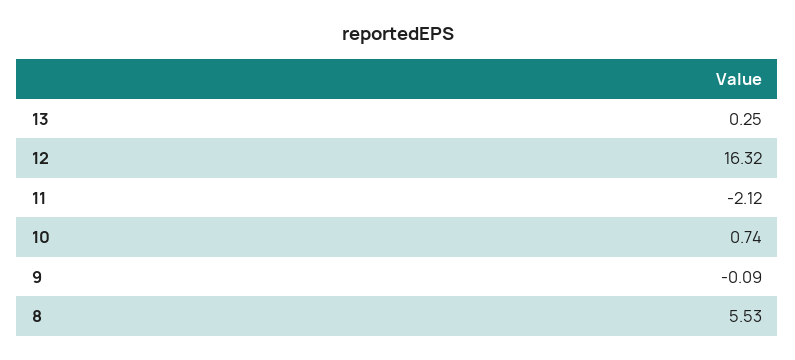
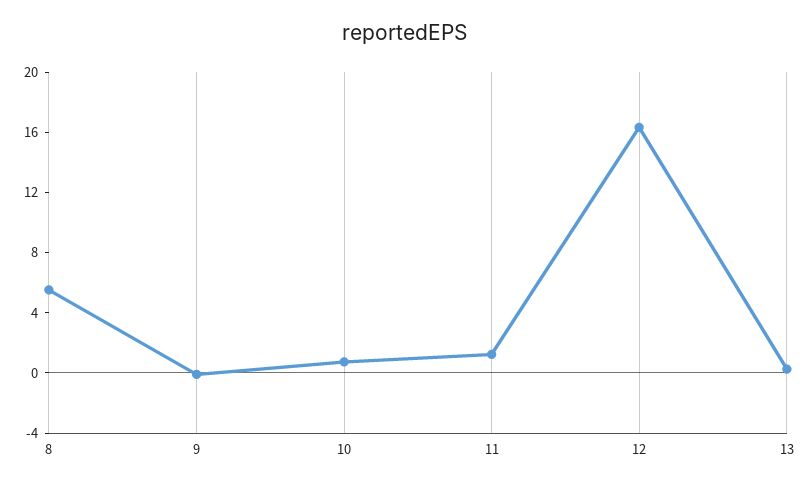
  {
    "13": 0.25,
    "12": 16.32,
-   "11": -2.12,
+   "11": 1,
    "10": 0.74,
    "9": -0.09,
    "8": 5.53
  }

